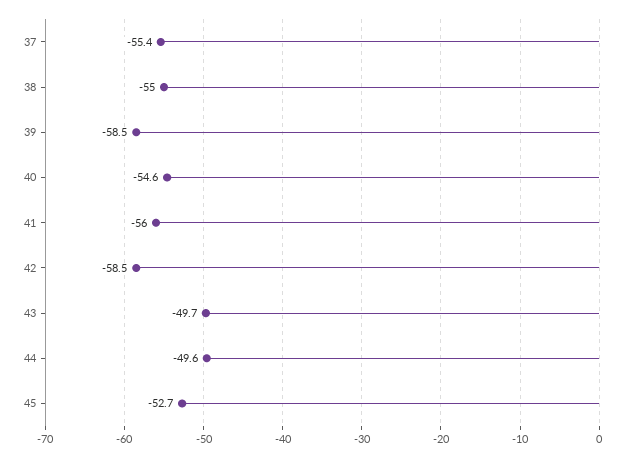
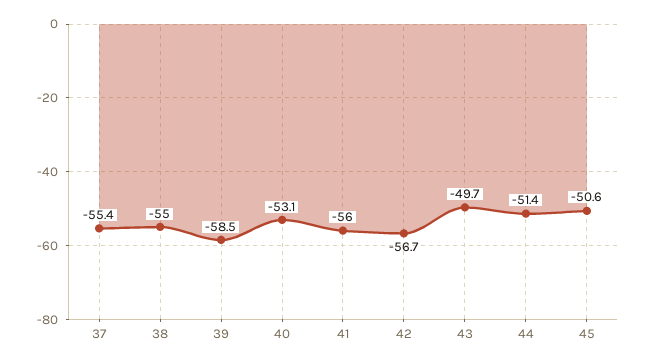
  {
    "37": -55.4,
    "38": -55,
    "39": -58.5,
-   "40": -54.6,
+   "40": -53.1,
    "41": -56,
-   "42": -58.5,
+   "42": -56.7,
    "43": -49.7,
-   "44": -49.6,
+   "44": -51.4,
-   "45": -52.7
+   "45": -50.6
  }

